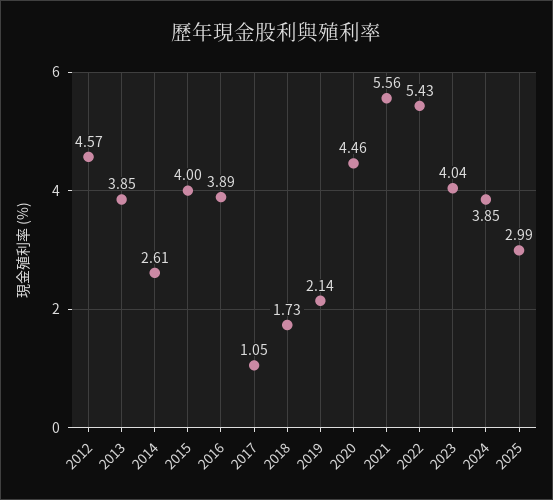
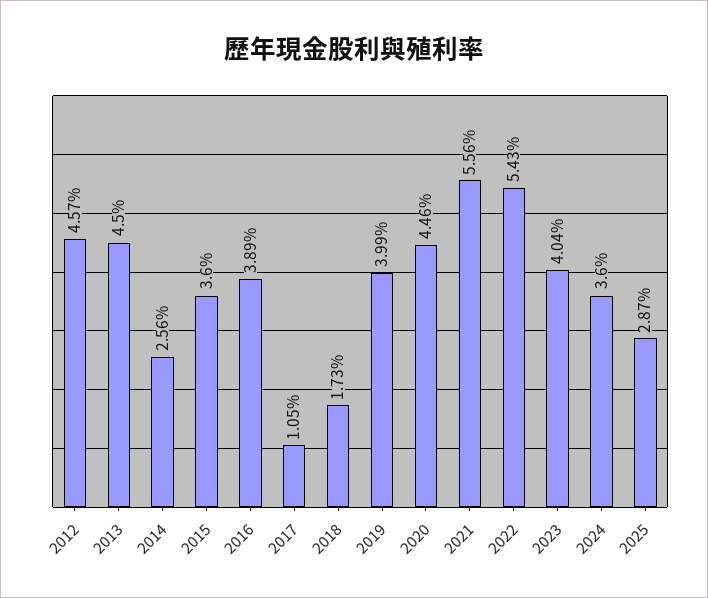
  {
    "2012": 4.57,
-   "2013": 3.85,
+   "2013": 4.5,
-   "2014": 2.61,
+   "2014": 2.56,
-   "2015": 4,
+   "2015": 3.6,
    "2016": 3.89,
    "2017": 1.05,
    "2018": 1.73,
-   "2019": 2.14,
+   "2019": 3.99,
    "2020": 4.46,
    "2021": 5.56,
    "2022": 5.43,
    "2023": 4.04,
-   "2024": 3.85,
+   "2024": 3.6,
-   "2025": 2.99
+   "2025": 2.87
  }

